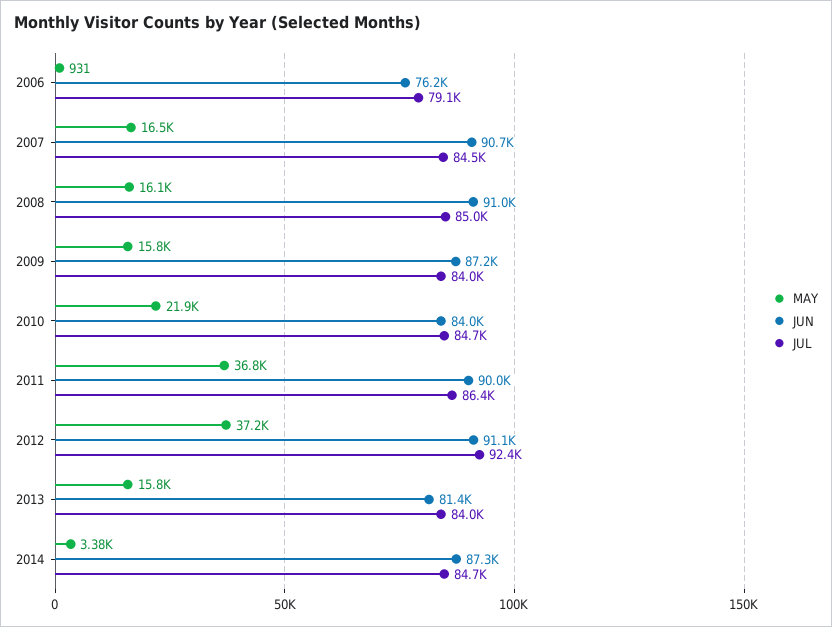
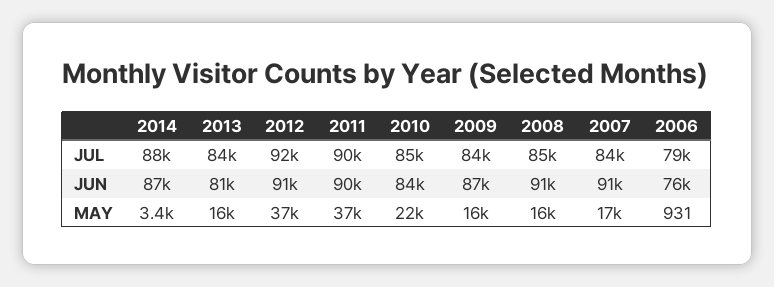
  {
    "MAY": {
      "2006": 931,
      "2007": 16500,
      "2008": 16100,
      "2009": 15800,
      "2010": 21900,
      "2011": 36800,
      "2012": 37200,
      "2013": 15800,
      "2014": 3380
    },
    "JUN": {
      "2006": 76200,
      "2007": 90700,
      "2008": 91000,
      "2009": 87200,
      "2010": 84000,
      "2011": 90000,
      "2012": 91100,
      "2013": 81400,
      "2014": 87300
    },
    "JUL": {
      "2006": 79100,
      "2007": 84500,
      "2008": 85000,
      "2009": 84000,
      "2010": 84700,
-     "2011": 86400,
+     "2011": 90000,
      "2012": 92400,
      "2013": 84000,
-     "2014": 84700
+     "2014": 88000
    }
  }

